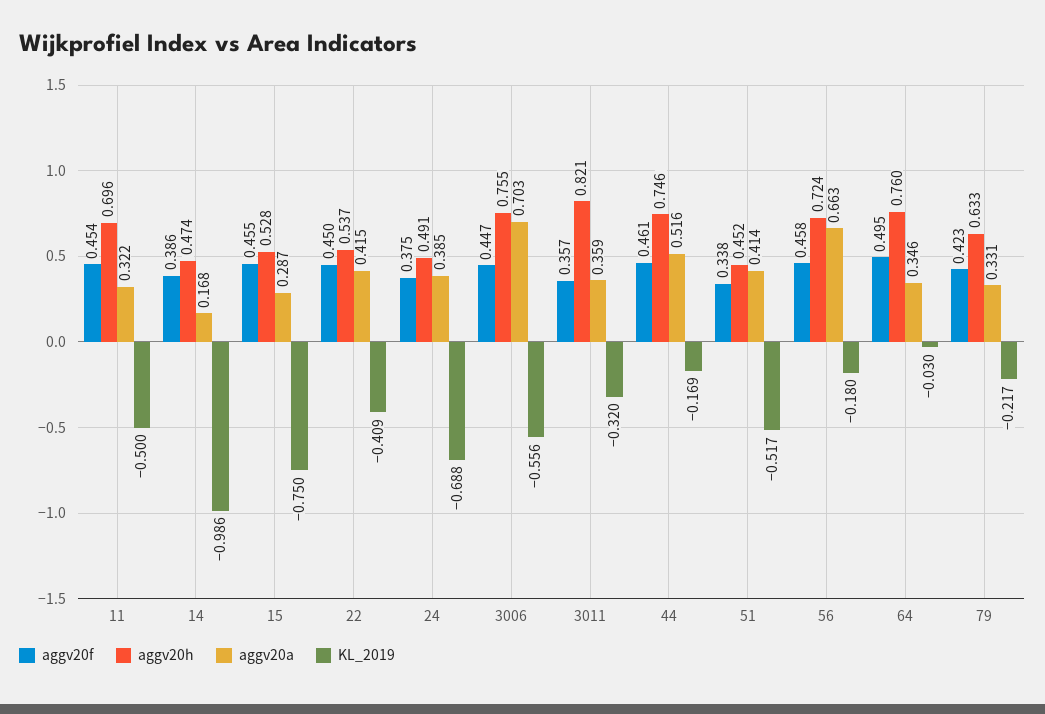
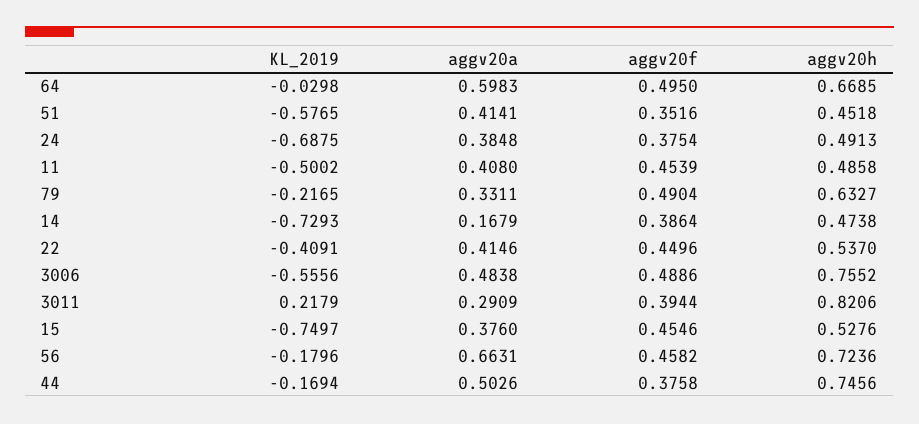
  {
    "aggv20f": {
      "11": 0.4539,
      "14": 0.3864,
      "15": 0.4546,
      "22": 0.4496,
      "24": 0.3754,
-     "3006": 0.447,
+     "3006": 0.4886,
-     "3011": 0.357,
+     "3011": 0.3944,
-     "44": 0.461,
+     "44": 0.3758,
-     "51": 0.338,
+     "51": 0.3516,
      "56": 0.4582,
      "64": 0.495,
-     "79": 0.423
+     "79": 0.4904
    },
    "aggv20h": {
-     "11": 0.696,
+     "11": 0.4858,
      "14": 0.4738,
      "15": 0.5276,
      "22": 0.537,
      "24": 0.4913,
      "3006": 0.7552,
      "3011": 0.8206,
      "44": 0.7456,
      "51": 0.4518,
      "56": 0.7236,
-     "64": 0.76,
+     "64": 0.6685,
      "79": 0.6327
    },
    "aggv20a": {
-     "11": 0.322,
+     "11": 0.408,
      "14": 0.1679,
-     "15": 0.287,
+     "15": 0.376,
      "22": 0.4146,
      "24": 0.3848,
-     "3006": 0.703,
+     "3006": 0.4838,
-     "3011": 0.359,
+     "3011": 0.2909,
-     "44": 0.516,
+     "44": 0.5026,
      "51": 0.4141,
      "56": 0.6631,
-     "64": 0.346,
+     "64": 0.5983,
      "79": 0.3311
    },
    "KL_2019": {
      "11": -0.5002,
-     "14": -0.986,
+     "14": -0.7293,
      "15": -0.7497,
      "22": -0.4091,
      "24": -0.6875,
      "3006": -0.5556,
-     "3011": -0.32,
+     "3011": 0.2179,
      "44": -0.1694,
-     "51": -0.517,
+     "51": -0.5765,
      "56": -0.1796,
      "64": -0.0298,
      "79": -0.2165
    }
  }

